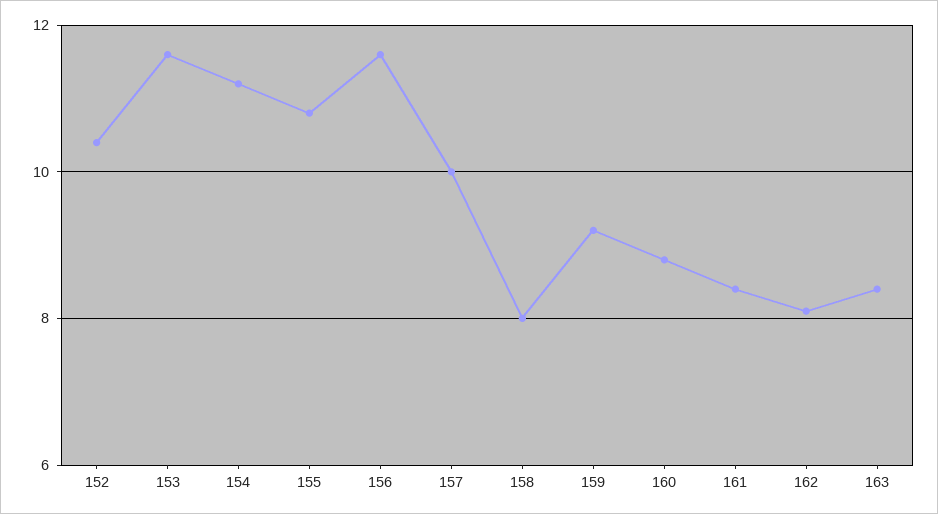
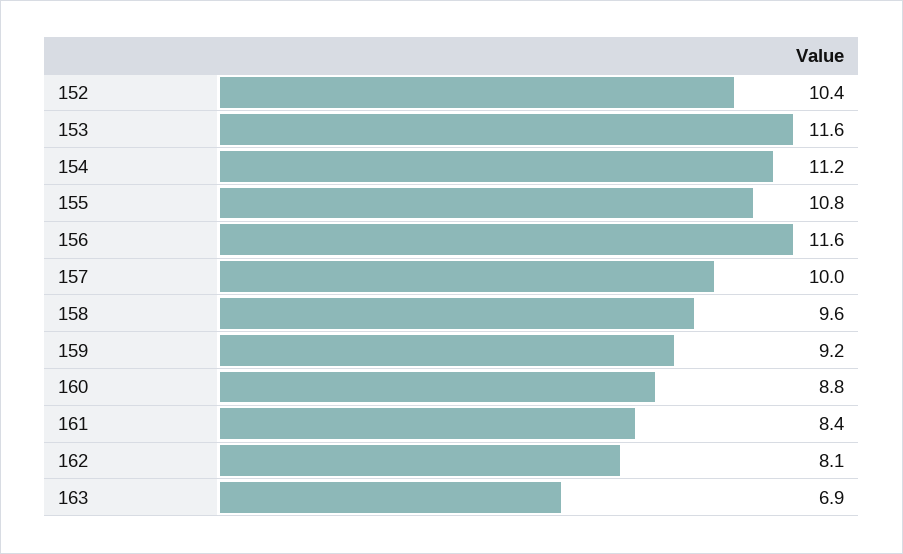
  {
    "152": 10.4,
    "153": 11.6,
    "154": 11.2,
    "155": 10.8,
    "156": 11.6,
    "157": 10,
-   "158": 8,
+   "158": 9.6,
    "159": 9.2,
    "160": 8.8,
    "161": 8.4,
    "162": 8.1,
-   "163": 8.5
+   "163": 6.9
  }

